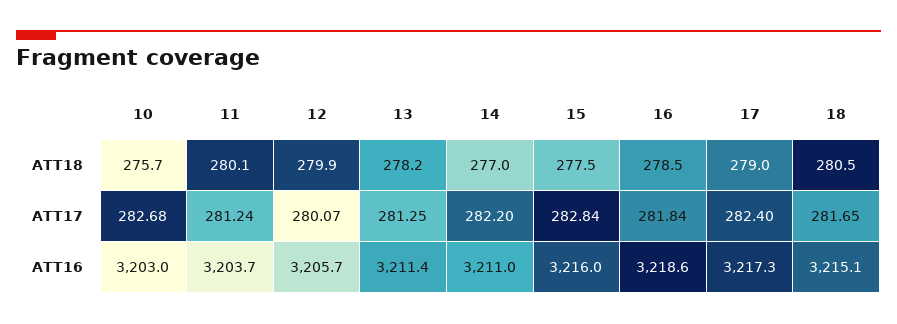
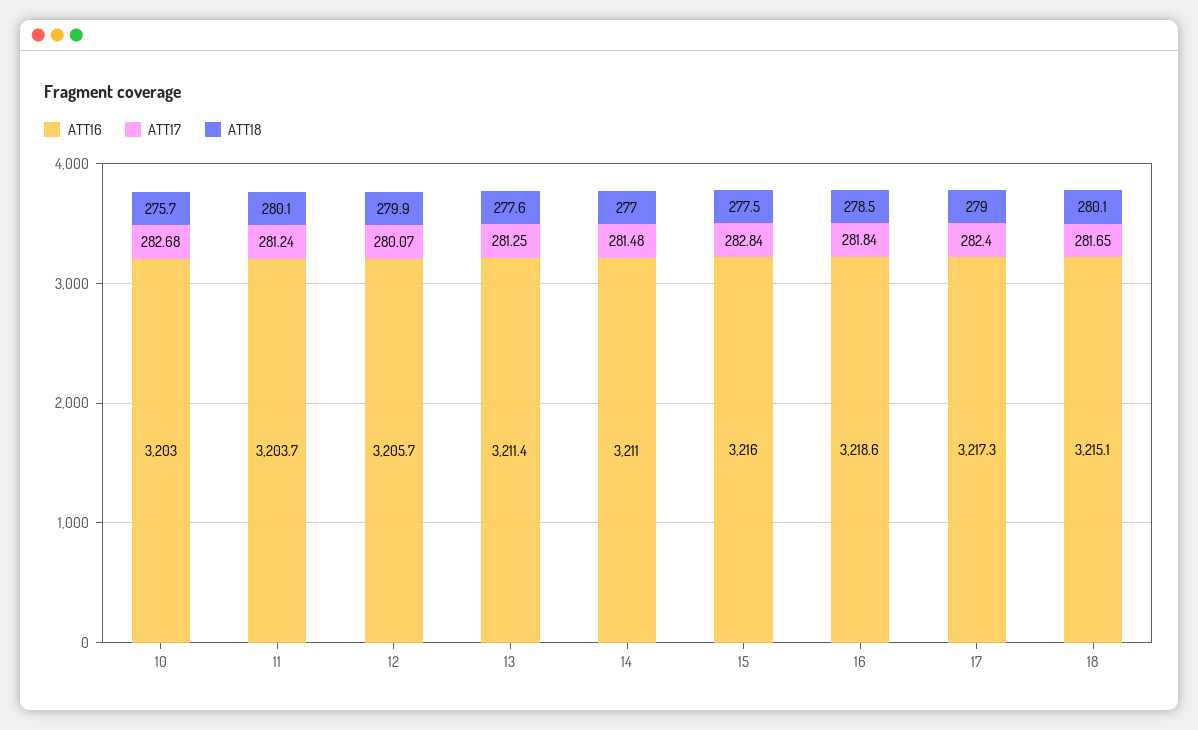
  {
    "ATT18": {
      "10": 275.7,
      "11": 280.1,
      "12": 279.9,
-     "13": 278.2,
+     "13": 277.6,
      "14": 277,
      "15": 277.5,
      "16": 278.5,
      "17": 279,
-     "18": 280.5
+     "18": 280.1
    },
    "ATT17": {
      "10": 282.68,
      "11": 281.24,
      "12": 280.07,
      "13": 281.25,
-     "14": 282.2,
+     "14": 281.48,
      "15": 282.84,
      "16": 281.84,
      "17": 282.4,
      "18": 281.65
    },
    "ATT16": {
      "10": 3203,
      "11": 3203.7,
      "12": 3205.7,
      "13": 3211.4,
      "14": 3211,
      "15": 3216,
      "16": 3218.6,
      "17": 3217.3,
      "18": 3215.1
    }
  }

